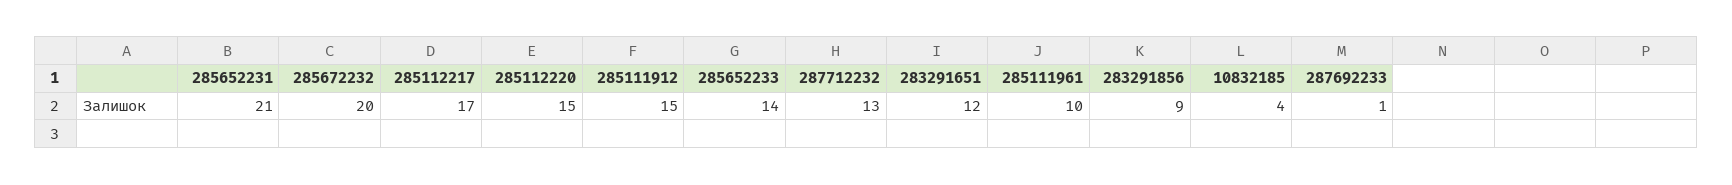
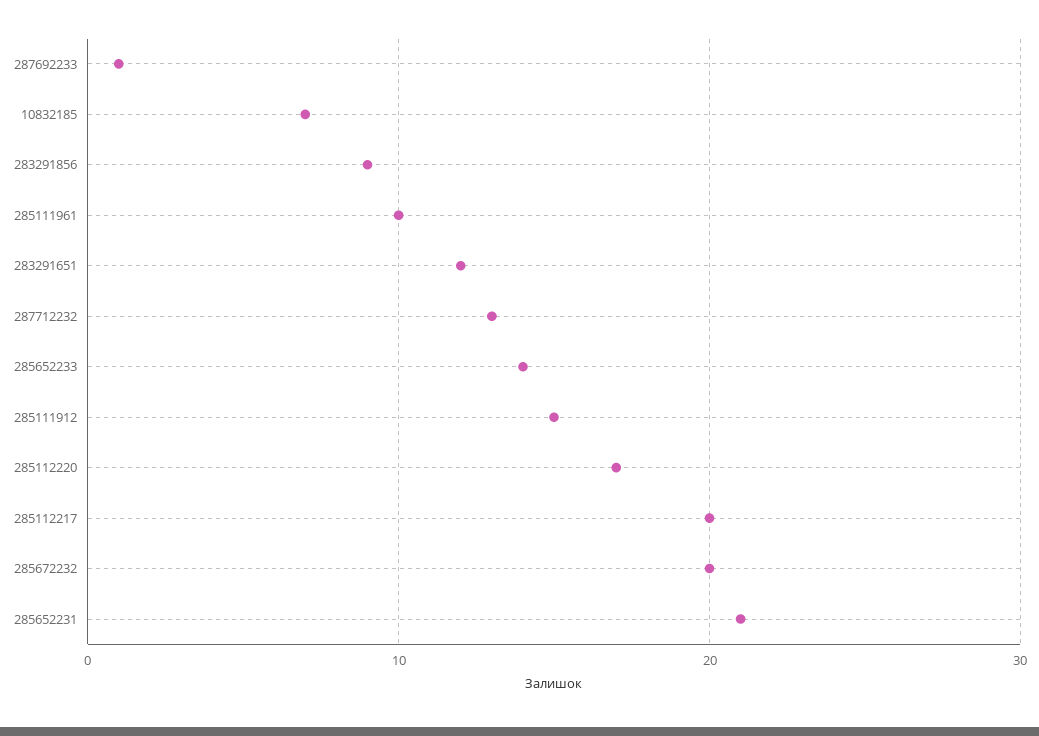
  {
    "285652231": 21,
    "285672232": 20,
-   "285112217": 17,
+   "285112217": 20,
-   "285112220": 15,
+   "285112220": 17,
    "285111912": 15,
    "285652233": 14,
    "287712232": 13,
    "283291651": 12,
    "285111961": 10,
    "283291856": 9,
-   "10832185": 4,
+   "10832185": 7,
    "287692233": 1
  }

